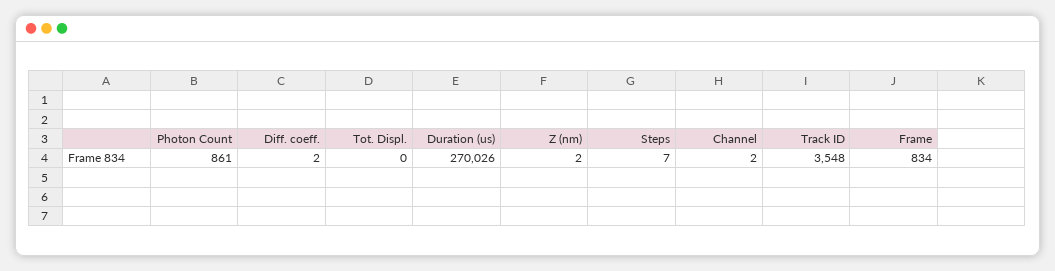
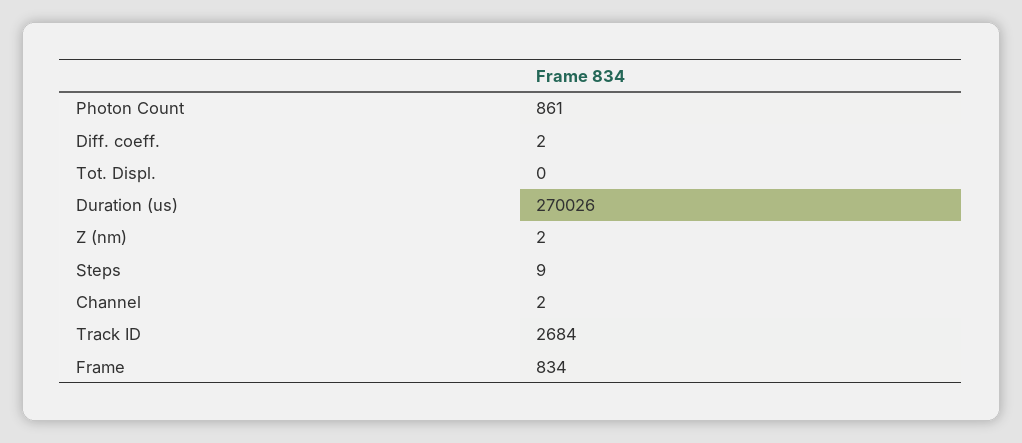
  {
    "Photon Count": 861,
    "Diff. coeff.": 2,
    "Tot. Displ.": 0,
    "Duration (us)": 270026,
    "Z (nm)": 2,
-   "Steps": 7,
+   "Steps": 9,
    "Channel": 2,
-   "Track ID": 3548,
+   "Track ID": 2684,
    "Frame": 834
  }

